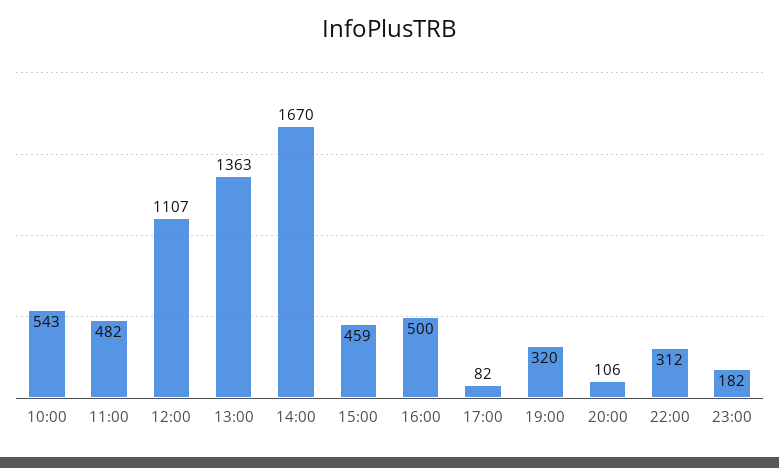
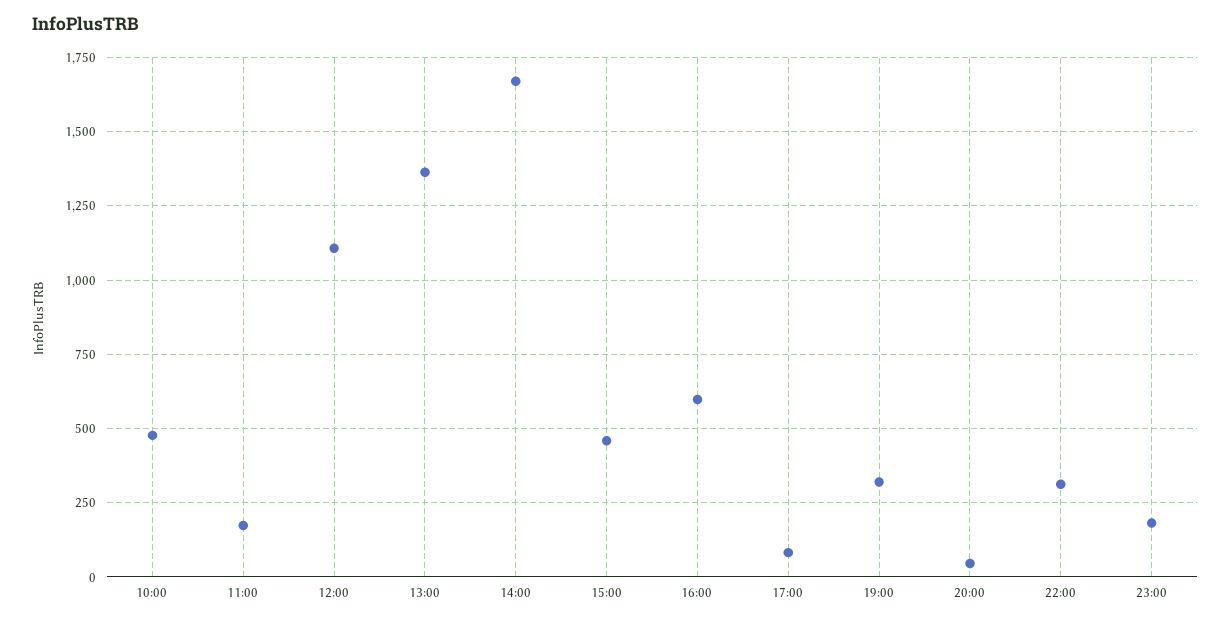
  {
-   "10:00": 543,
+   "10:00": 475,
-   "11:00": 482,
+   "11:00": 175,
    "12:00": 1107,
    "13:00": 1363,
    "14:00": 1670,
    "15:00": 459,
-   "16:00": 500,
+   "16:00": 600,
    "17:00": 82,
    "19:00": 320,
-   "20:00": 106,
+   "20:00": 50,
    "22:00": 312,
    "23:00": 182
  }

